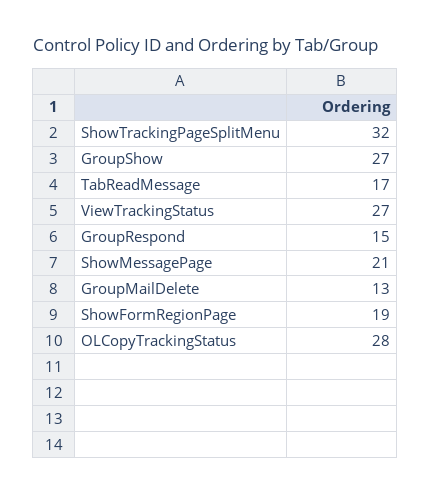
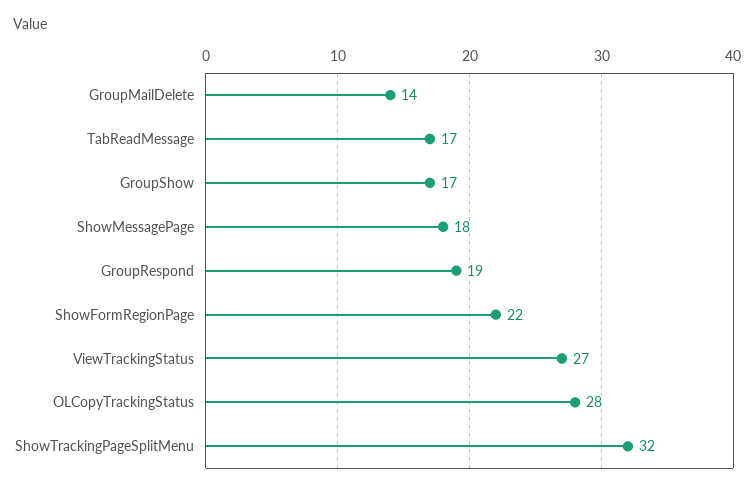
  {
    "ShowTrackingPageSplitMenu": 32,
-   "GroupShow": 27,
+   "GroupShow": 17,
    "TabReadMessage": 17,
    "ViewTrackingStatus": 27,
-   "GroupRespond": 15,
+   "GroupRespond": 19,
-   "ShowMessagePage": 21,
+   "ShowMessagePage": 18,
-   "GroupMailDelete": 13,
+   "GroupMailDelete": 14,
-   "ShowFormRegionPage": 19,
+   "ShowFormRegionPage": 22,
    "OLCopyTrackingStatus": 28
  }

